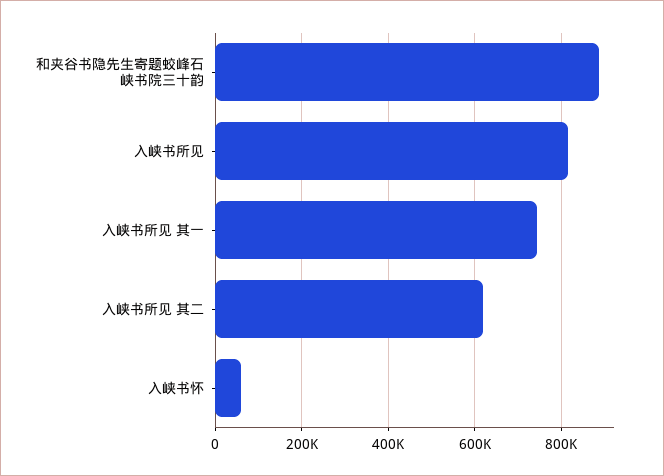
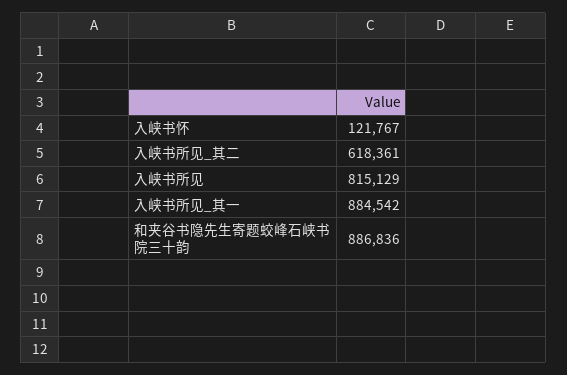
  {
    "和夹谷书隐先生寄题蛟峰石峡书院三十韵": 886836,
    "入峡书所见": 815129,
-   "入峡书所见 其一": 740000,
+   "入峡书所见 其一": 884542,
    "入峡书所见 其二": 618361,
-   "入峡书怀": 60000
+   "入峡书怀": 121767
  }

